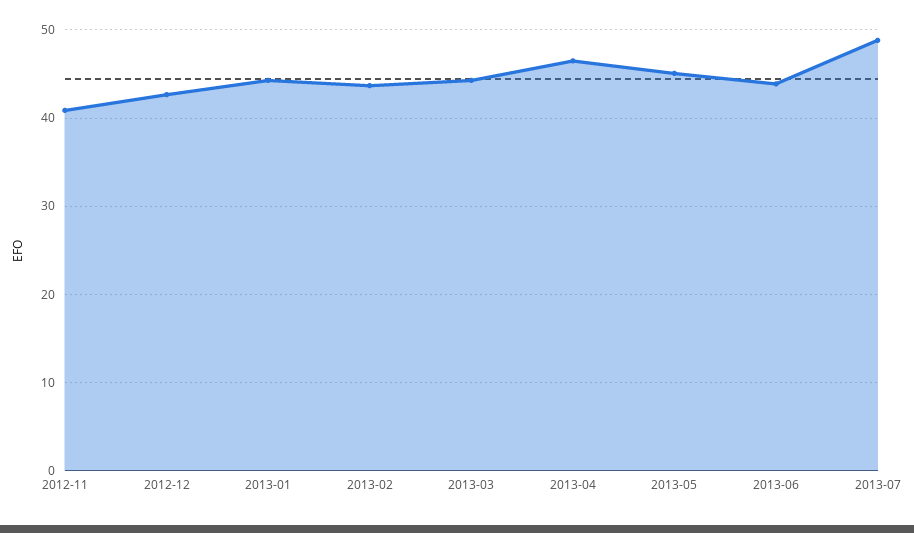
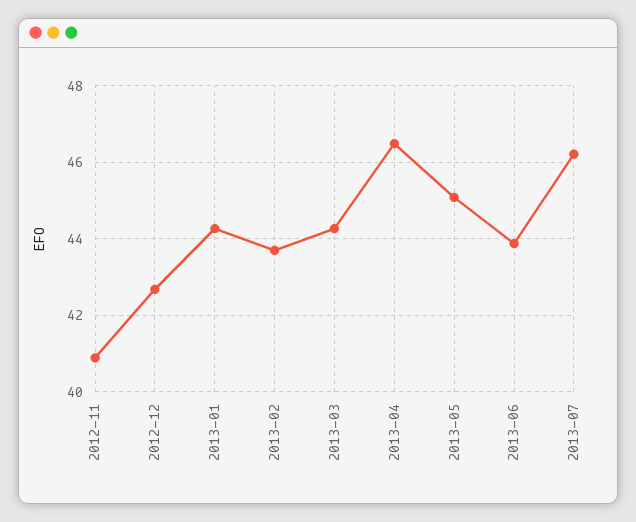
  {
    "2012-11": 40.8,
    "2012-12": 42.6,
    "2013-01": 44.2,
    "2013-02": 43.8,
    "2013-03": 44.2,
    "2013-04": 46.4,
    "2013-05": 45,
    "2013-06": 43.8,
-   "2013-07": 49
+   "2013-07": 46.2
  }

